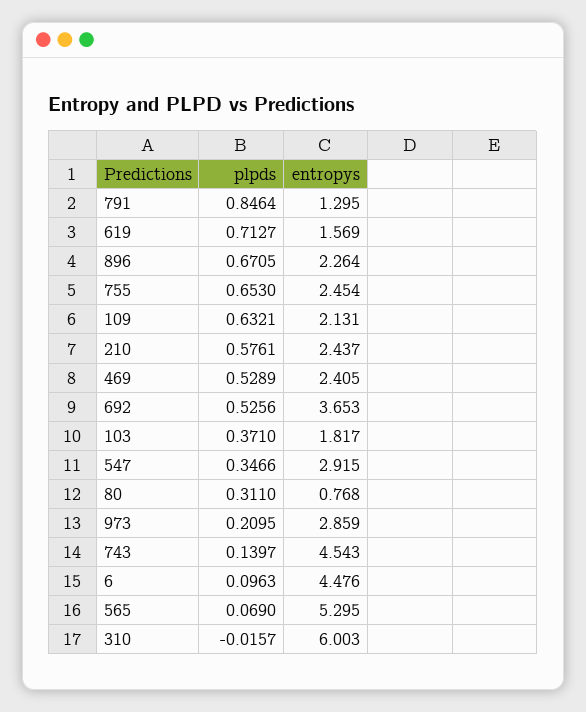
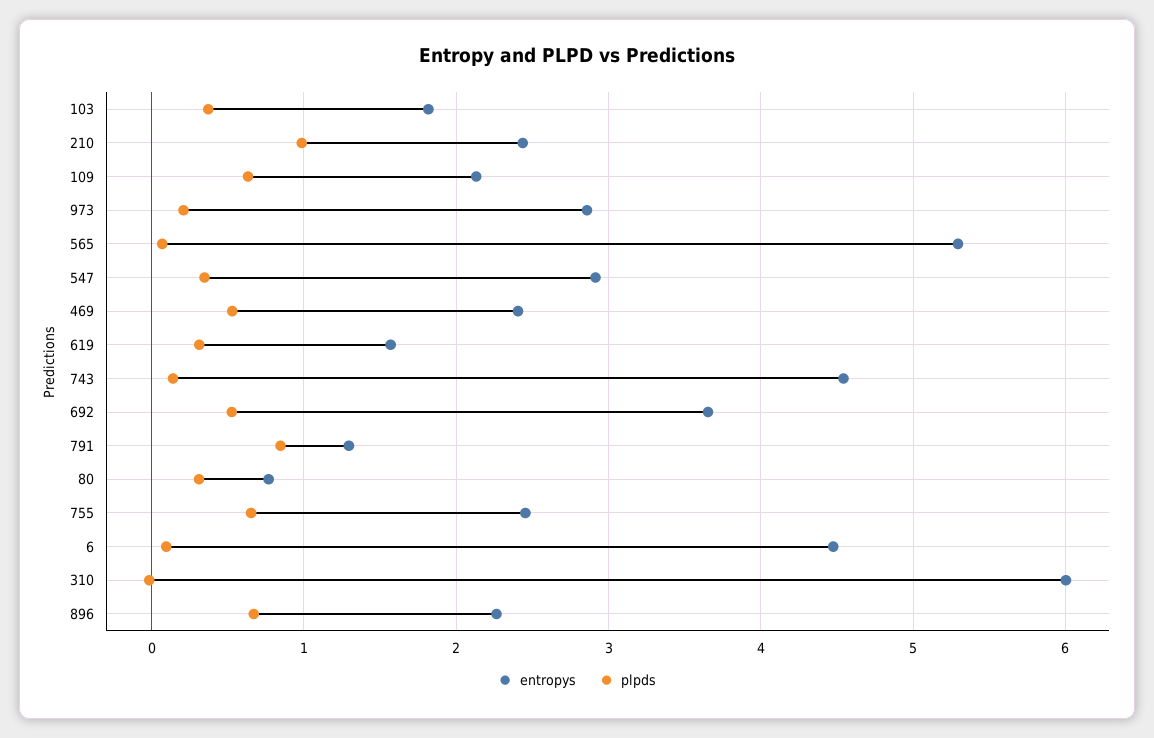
  {
    "plpds": {
      "791": 0.8464,
-     "619": 0.7127,
+     "619": 0.3,
      "896": 0.6705,
      "755": 0.653,
      "109": 0.6321,
-     "210": 0.5761,
+     "210": 1,
      "469": 0.5289,
      "692": 0.5256,
      "103": 0.371,
      "547": 0.3466,
      "80": 0.311,
      "973": 0.2095,
      "743": 0.1397,
      "6": 0.0963,
      "565": 0.069,
      "310": -0.0157
    },
    "entropys": {
      "791": 1.295,
      "619": 1.569,
      "896": 2.264,
      "755": 2.454,
      "109": 2.131,
      "210": 2.437,
      "469": 2.405,
      "692": 3.653,
      "103": 1.817,
      "547": 2.915,
      "80": 0.768,
      "973": 2.859,
      "743": 4.543,
      "6": 4.476,
      "565": 5.295,
      "310": 6.003
    }
  }

